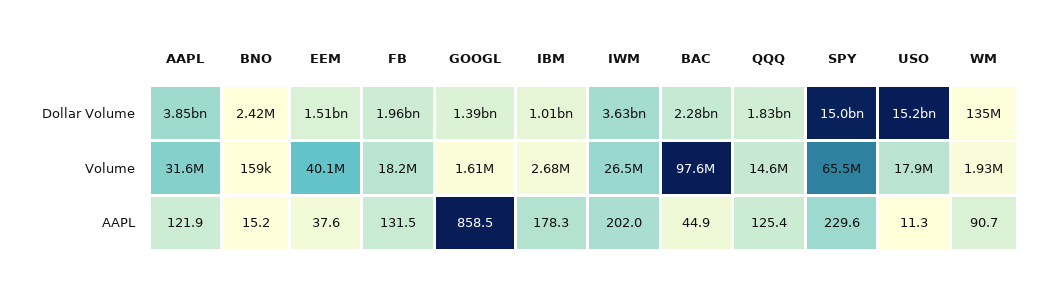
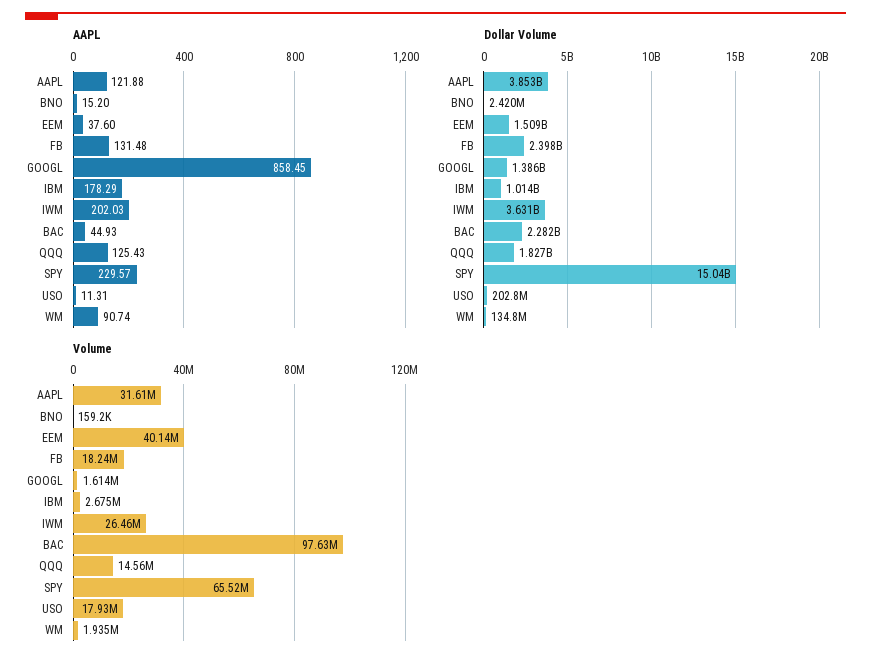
  {
    "Dollar Volume": {
      "AAPL": 3853000000,
      "BNO": 2420000,
      "EEM": 1509000000,
-     "FB": 1960000000,
+     "FB": 2398000000,
      "GOOGL": 1386000000,
      "IBM": 1014000000,
      "IWM": 3631000000,
      "BAC": 2282000000,
      "QQQ": 1827000000,
      "SPY": 15040000000,
-     "USO": 15200000000,
+     "USO": 202800000,
      "WM": 134800000
    },
    "Volume": {
      "AAPL": 31610000,
      "BNO": 159200,
      "EEM": 40140000,
      "FB": 18240000,
      "GOOGL": 1614000,
      "IBM": 2675000,
      "IWM": 26460000,
      "BAC": 97630000,
      "QQQ": 14560000,
      "SPY": 65520000,
      "USO": 17930000,
      "WM": 1935000
    },
    "AAPL": {
      "AAPL": 121.88,
      "BNO": 15.2,
      "EEM": 37.6,
      "FB": 131.48,
      "GOOGL": 858.45,
      "IBM": 178.29,
      "IWM": 202.03,
      "BAC": 44.93,
      "QQQ": 125.43,
      "SPY": 229.57,
      "USO": 11.31,
      "WM": 90.74
    }
  }

